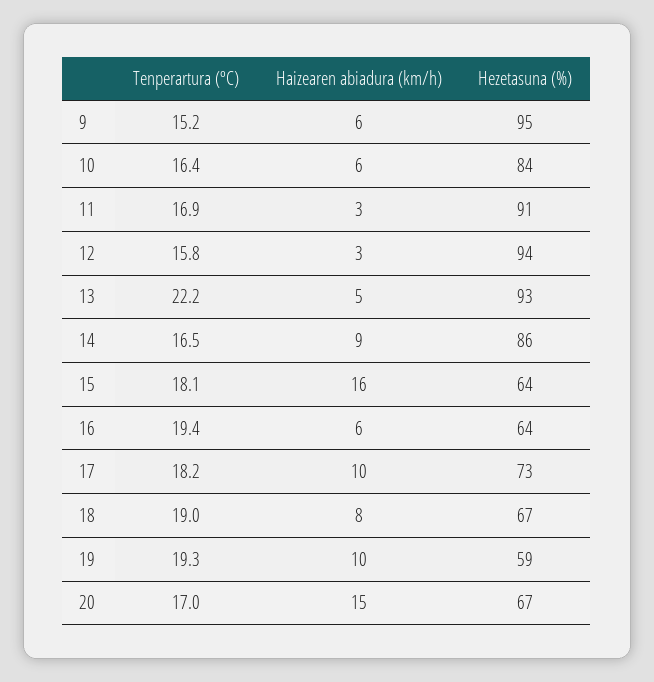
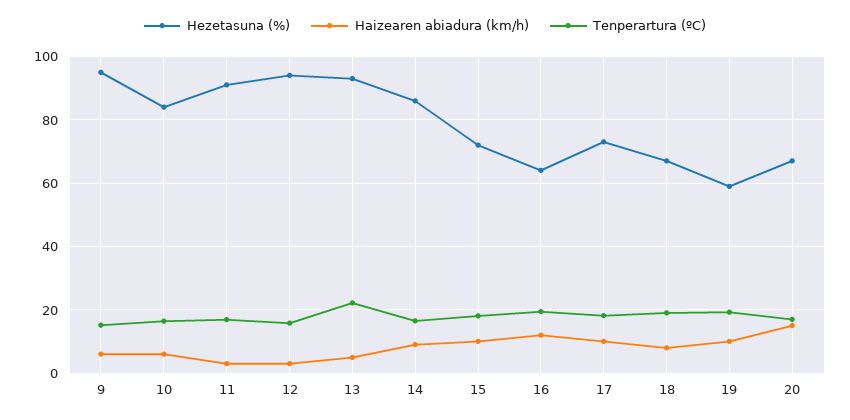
  {
    "Tenperartura (ºC)": {
      "9": 15.2,
      "10": 16.4,
      "11": 16.9,
      "12": 15.8,
      "13": 22.2,
      "14": 16.5,
      "15": 18.1,
      "16": 19.4,
      "17": 18.2,
      "18": 19,
      "19": 19.3,
      "20": 17
    },
    "Haizearen abiadura (km/h)": {
      "9": 6,
      "10": 6,
      "11": 3,
      "12": 3,
      "13": 5,
      "14": 9,
-     "15": 16,
+     "15": 10,
-     "16": 6,
+     "16": 12,
      "17": 10,
      "18": 8,
      "19": 10,
      "20": 15
    },
    "Hezetasuna (%)": {
      "9": 95,
      "10": 84,
      "11": 91,
      "12": 94,
      "13": 93,
      "14": 86,
-     "15": 64,
+     "15": 72,
      "16": 64,
      "17": 73,
      "18": 67,
      "19": 59,
      "20": 67
    }
  }

